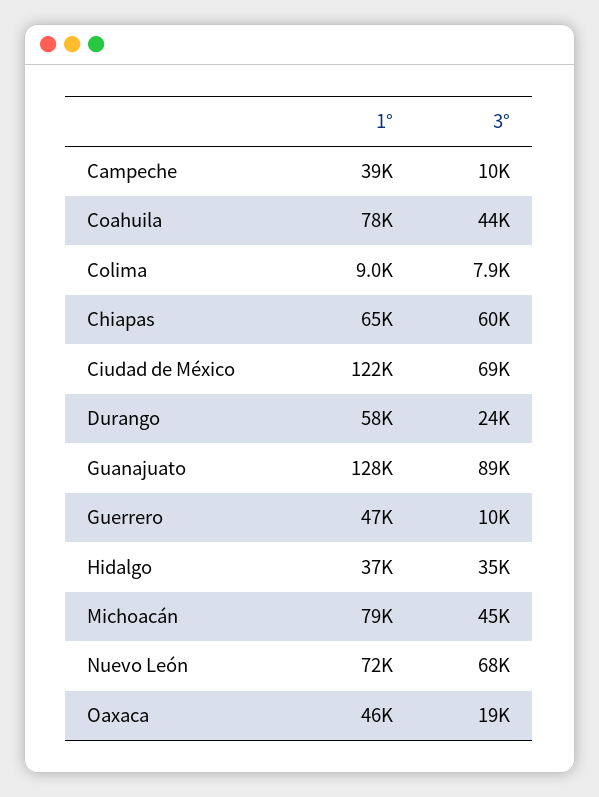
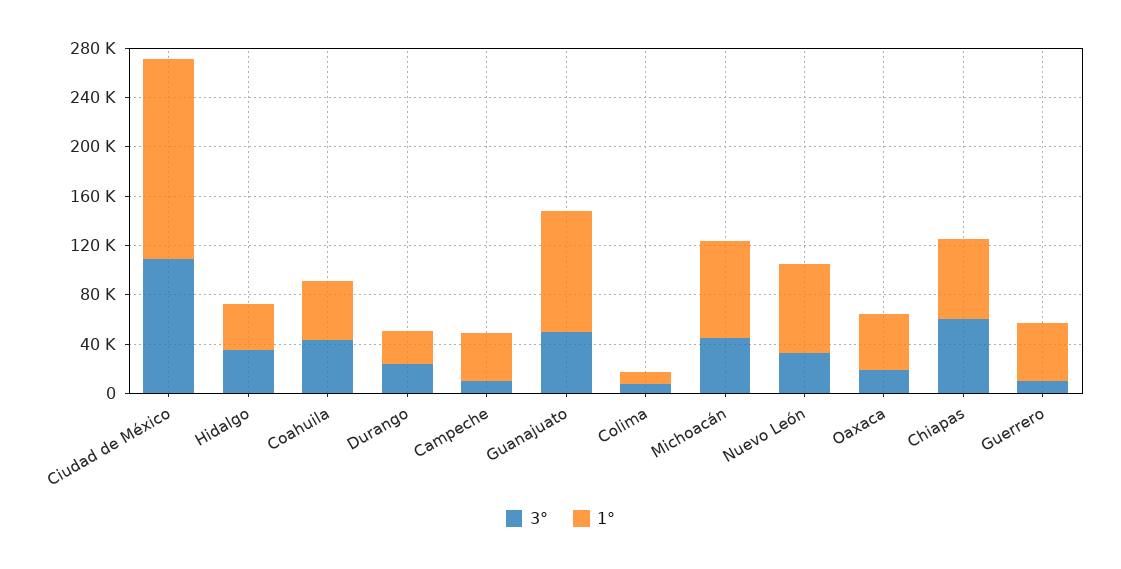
  {
    "1°": {
      "Campeche": 39000,
-     "Coahuila": 78000,
+     "Coahuila": 50000,
      "Colima": 9000,
      "Chiapas": 65000,
-     "Ciudad de México": 122000,
+     "Ciudad de México": 160000,
-     "Durango": 58000,
+     "Durango": 30000,
-     "Guanajuato": 128000,
+     "Guanajuato": 100000,
      "Guerrero": 47000,
      "Hidalgo": 37000,
      "Michoacán": 79000,
      "Nuevo León": 72000,
      "Oaxaca": 46000
    },
    "3°": {
      "Campeche": 10000,
      "Coahuila": 44000,
      "Colima": 7900,
      "Chiapas": 60000,
-     "Ciudad de México": 69000,
+     "Ciudad de México": 110000,
      "Durango": 24000,
-     "Guanajuato": 89000,
+     "Guanajuato": 50000,
      "Guerrero": 10000,
      "Hidalgo": 35000,
      "Michoacán": 45000,
-     "Nuevo León": 68000,
+     "Nuevo León": 30000,
      "Oaxaca": 19000
    }
  }

